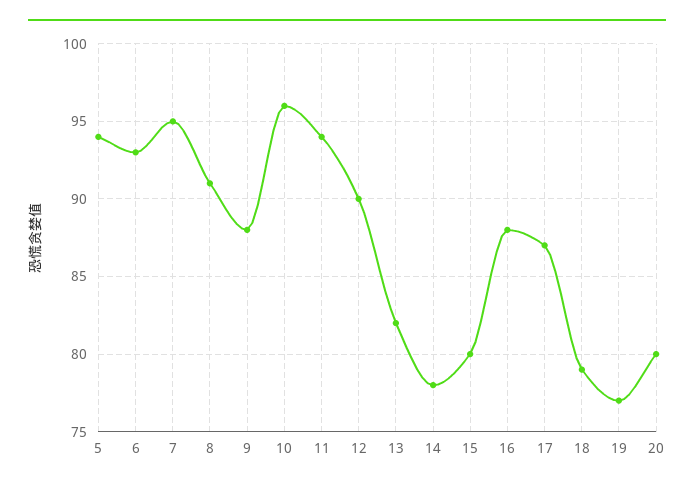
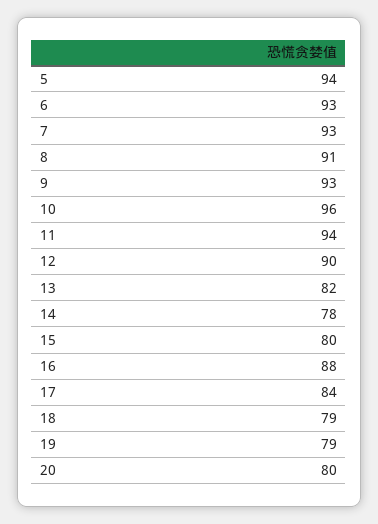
  {
    "5": 94,
    "6": 93,
-   "7": 95,
+   "7": 93,
    "8": 91,
-   "9": 88,
+   "9": 93,
    "10": 96,
    "11": 94,
    "12": 90,
    "13": 82,
    "14": 78,
    "15": 80,
    "16": 88,
-   "17": 87,
+   "17": 84,
    "18": 79,
-   "19": 77,
+   "19": 79,
    "20": 80
  }

